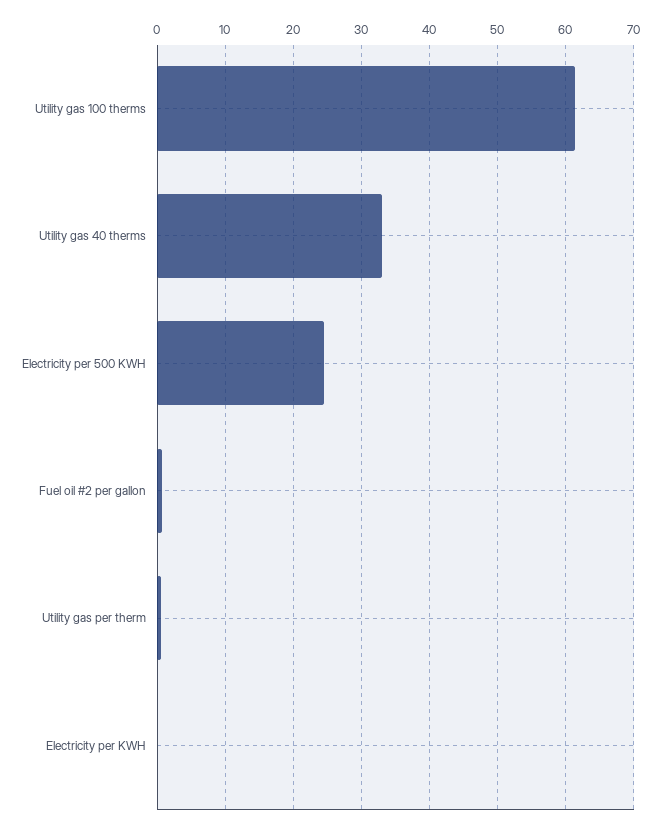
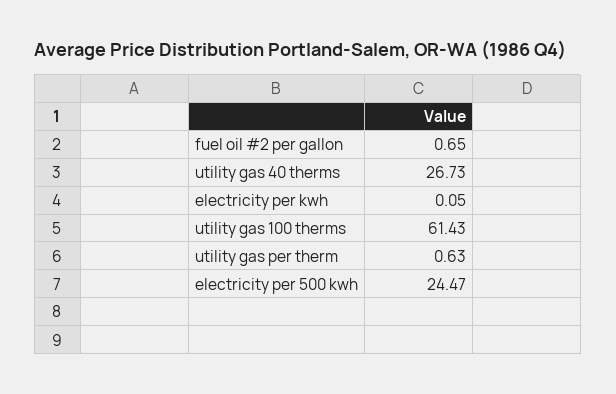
  {
    "Utility gas 100 therms": 61.43,
-   "Utility gas 40 therms": 33,
+   "Utility gas 40 therms": 26.73,
    "Electricity per 500 KWH": 24.47,
    "Fuel oil #2 per gallon": 0.65,
    "Utility gas per therm": 0.63,
    "Electricity per KWH": 0.05
  }

